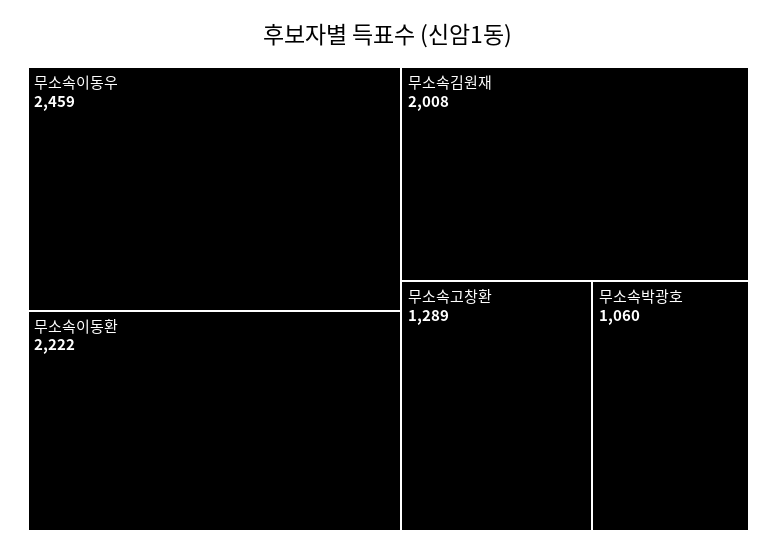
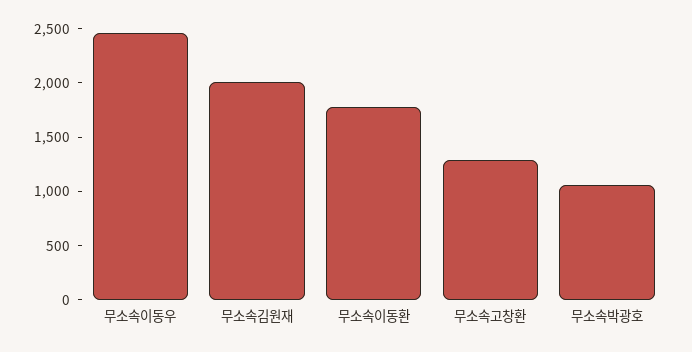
  {
    "무소속이동우": 2459,
-   "무소속이동환": 2222,
+   "무소속이동환": 1800,
    "무소속김원재": 2008,
    "무소속고창환": 1289,
    "무소속박광호": 1060
  }

